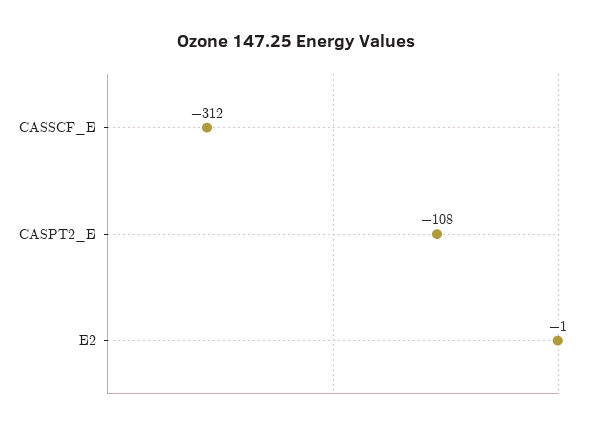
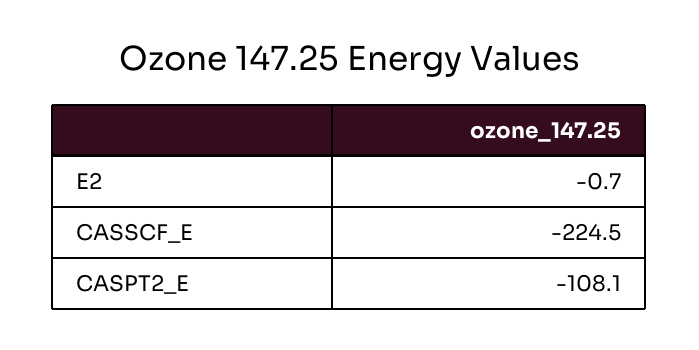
  {
-   "CASSCF_E": -312,
+   "CASSCF_E": -224.5,
    "CASPT2_E": -108.1,
    "E2": -0.7
  }

